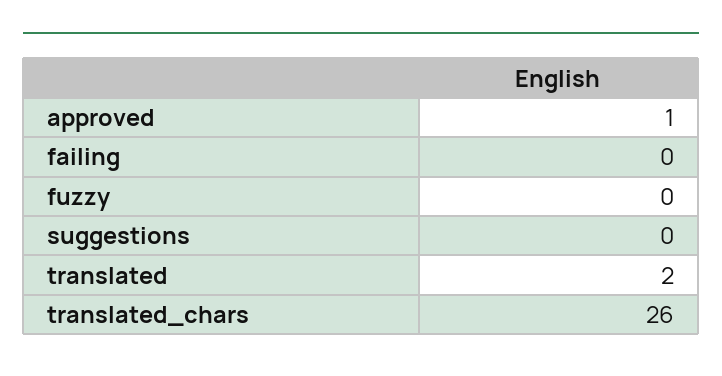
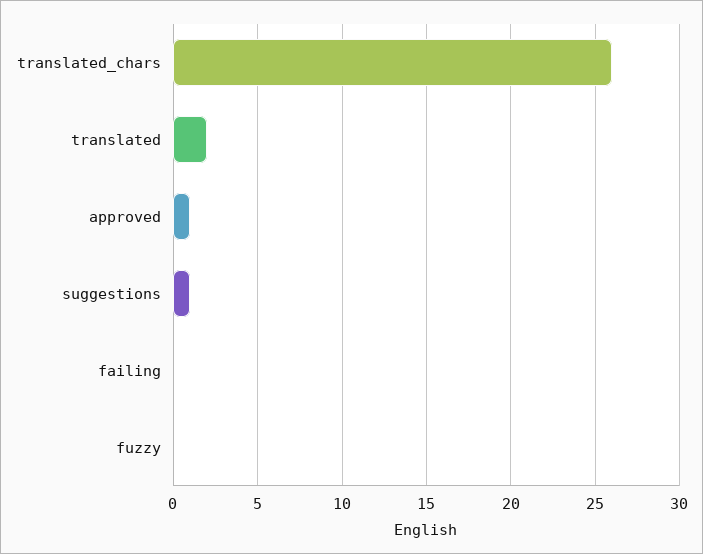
  {
    "approved": 1,
    "failing": 0,
    "fuzzy": 0,
-   "suggestions": 0,
+   "suggestions": 1,
    "translated": 2,
    "translated_chars": 26
  }

